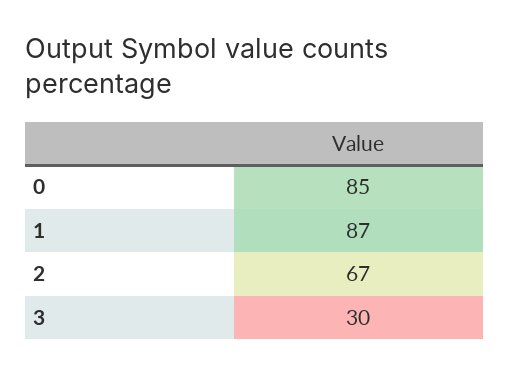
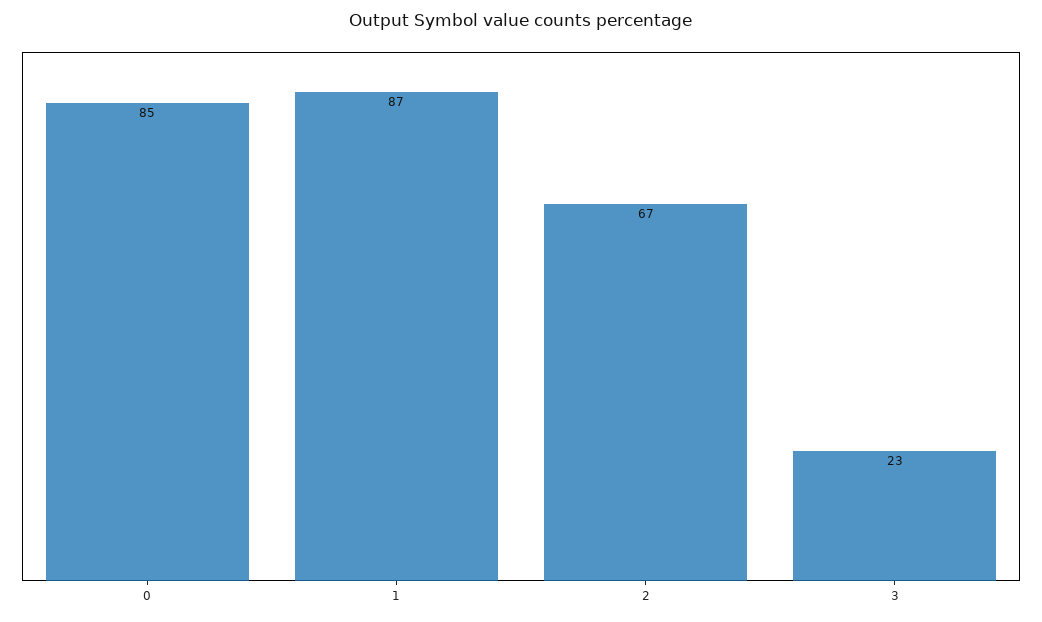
  {
    "0": 85,
    "1": 87,
    "2": 67,
-   "3": 30
+   "3": 23
  }

